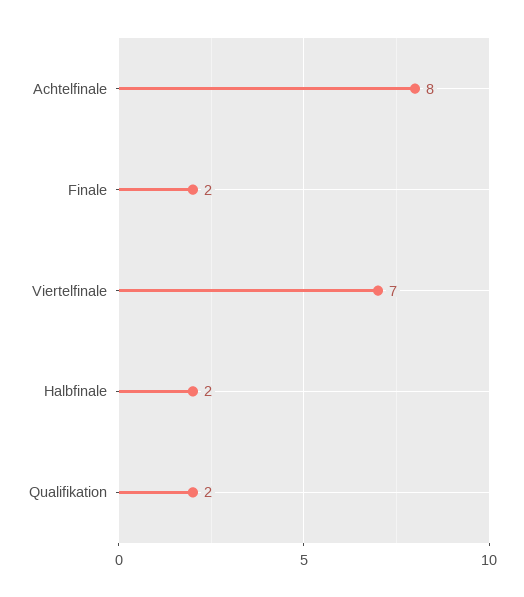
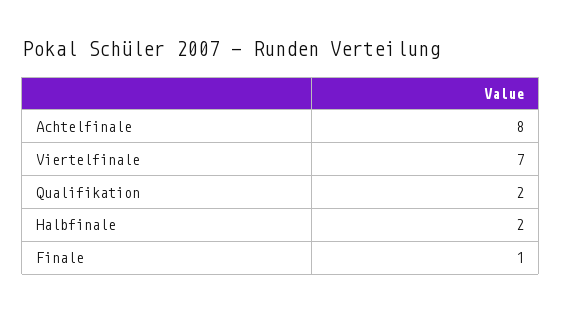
  {
    "Achtelfinale": 8,
-   "Finale": 2,
+   "Finale": 1,
    "Viertelfinale": 7,
    "Halbfinale": 2,
    "Qualifikation": 2
  }

